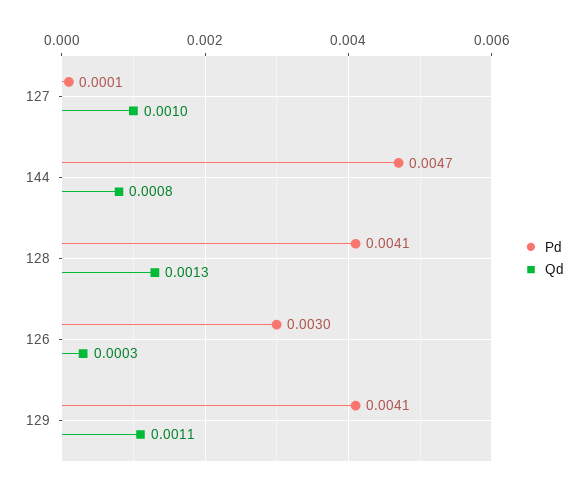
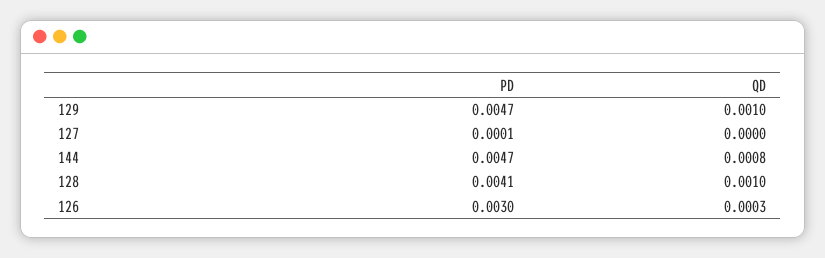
  {
    "Pd": {
      "127": 0.0001,
      "144": 0.0047,
      "128": 0.0041,
      "126": 0.003,
-     "129": 0.0041
+     "129": 0.0047
    },
    "Qd": {
-     "127": 0.001,
+     "127": 0,
      "144": 0.0008,
-     "128": 0.0013,
+     "128": 0.001,
      "126": 0.0003,
-     "129": 0.0011
+     "129": 0.001
    }
  }

